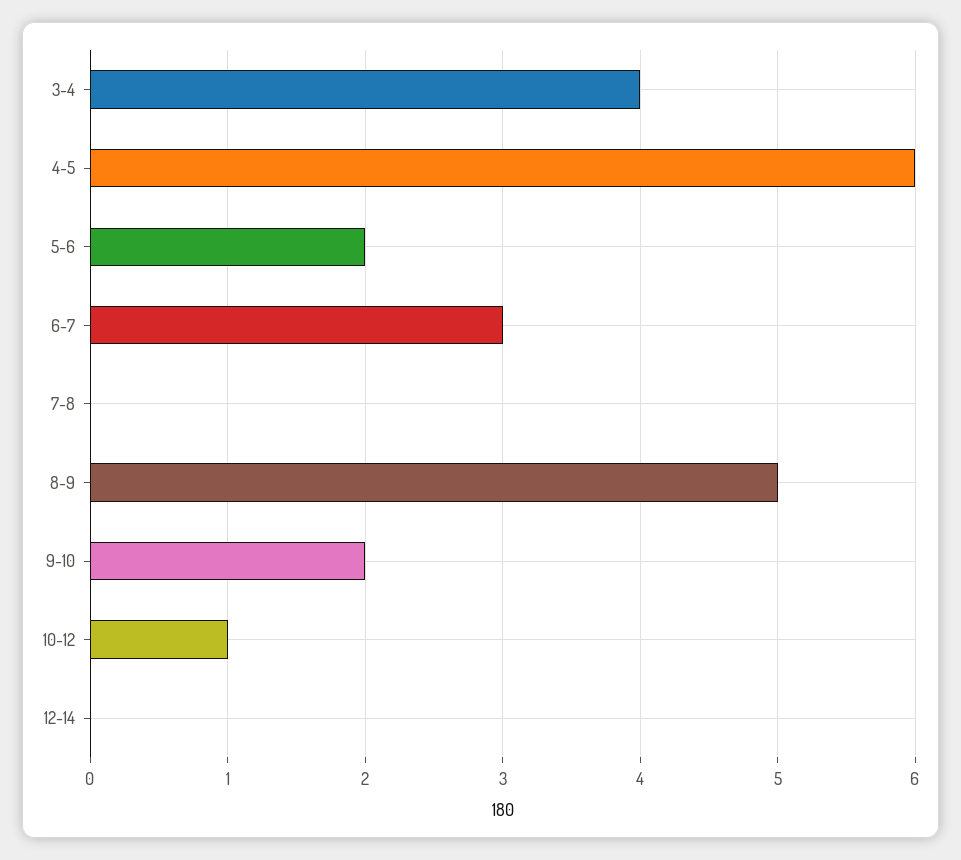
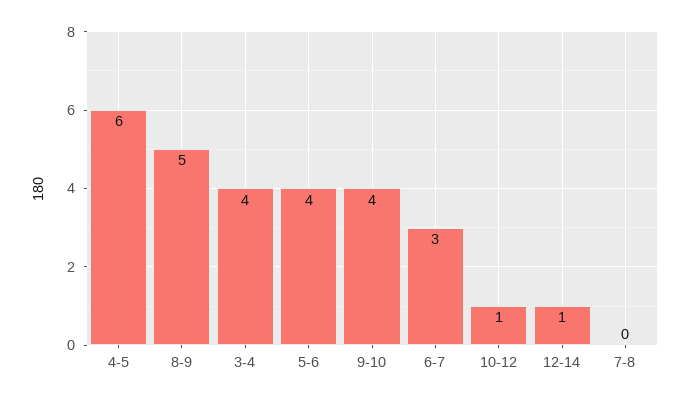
  {
    "3-4": 4,
    "4-5": 6,
-   "5-6": 2,
+   "5-6": 4,
    "6-7": 3,
    "7-8": 0,
    "8-9": 5,
-   "9-10": 2,
+   "9-10": 4,
    "10-12": 1,
-   "12-14": 0
+   "12-14": 1
  }

